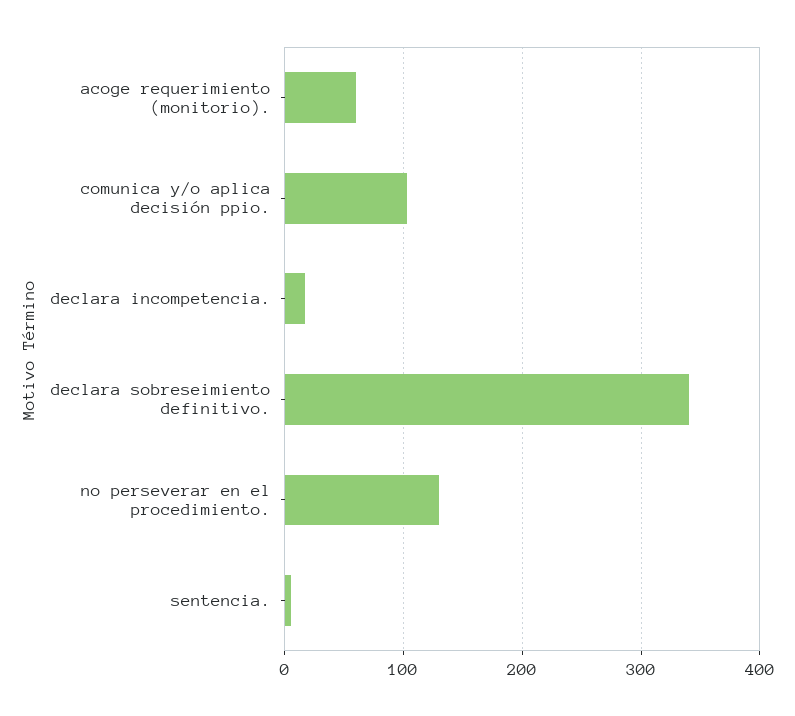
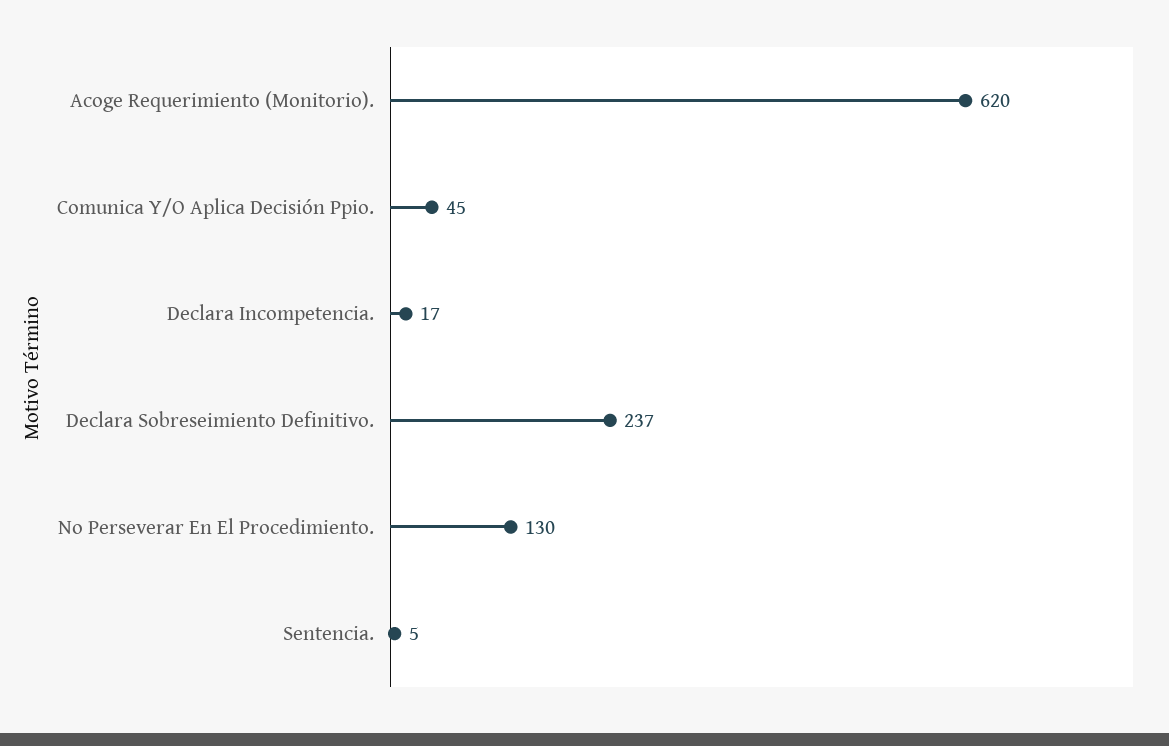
  {
-   "acoge requerimiento (monitorio).": 60,
+   "acoge requerimiento (monitorio).": 620,
-   "comunica y/o aplica decisión ppio.": 100,
+   "comunica y/o aplica decisión ppio.": 45,
    "declara incompetencia.": 17,
-   "declara sobreseimiento definitivo.": 340,
+   "declara sobreseimiento definitivo.": 237,
    "no perseverar en el procedimiento.": 130,
    "sentencia.": 5
  }

